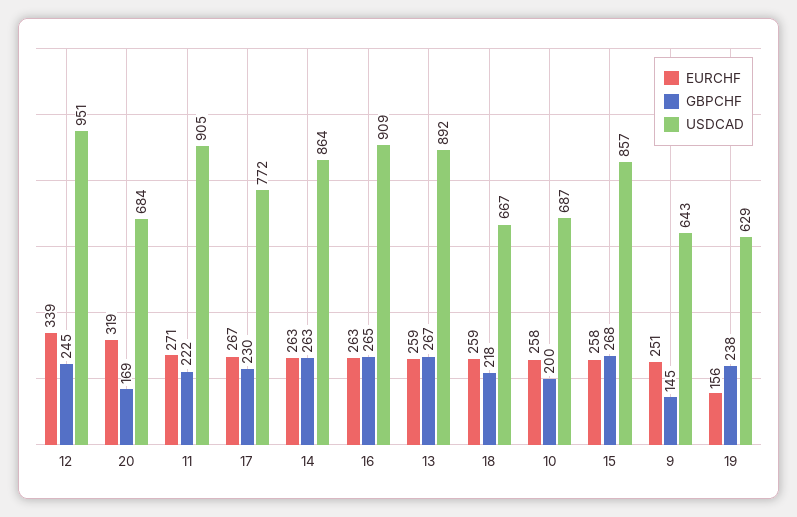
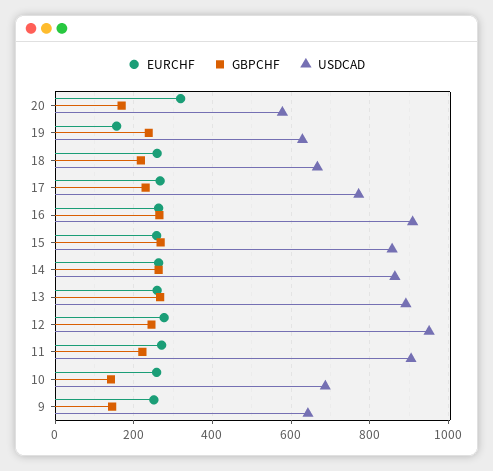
  {
    "EURCHF": {
-     "12": 339,
+     "12": 280,
      "20": 319,
      "11": 271,
      "17": 267,
      "14": 263,
      "16": 263,
      "13": 259,
      "18": 259,
      "10": 258,
      "15": 258,
      "9": 251,
      "19": 156
    },
    "GBPCHF": {
      "12": 245,
      "20": 169,
      "11": 222,
      "17": 230,
      "14": 263,
      "16": 265,
      "13": 267,
      "18": 218,
-     "10": 200,
+     "10": 140,
      "15": 268,
      "9": 145,
      "19": 238
    },
    "USDCAD": {
      "12": 951,
-     "20": 684,
+     "20": 580,
      "11": 905,
      "17": 772,
      "14": 864,
      "16": 909,
      "13": 892,
      "18": 667,
      "10": 687,
      "15": 857,
      "9": 643,
      "19": 629
    }
  }

